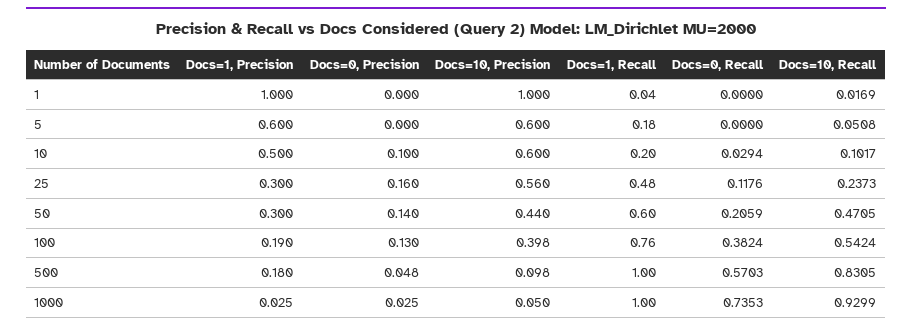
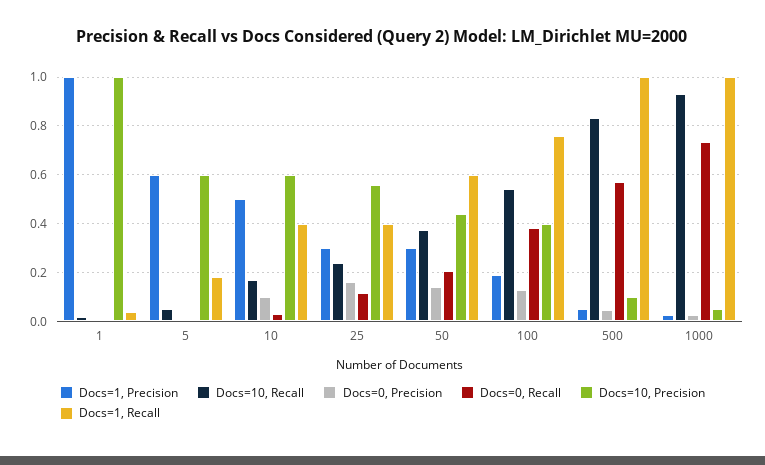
  {
    "Docs=1, Precision": {
      "1": 1,
      "5": 0.6,
      "10": 0.5,
      "25": 0.3,
      "50": 0.3,
      "100": 0.19,
-     "500": 0.18,
+     "500": 0.05,
      "1000": 0.025
    },
    "Docs=0, Precision": {
      "1": 0,
      "5": 0,
      "10": 0.1,
      "25": 0.16,
      "50": 0.14,
      "100": 0.13,
      "500": 0.048,
      "1000": 0.025
    },
    "Docs=10, Precision": {
      "1": 1,
      "5": 0.6,
      "10": 0.6,
      "25": 0.56,
      "50": 0.44,
      "100": 0.398,
      "500": 0.098,
      "1000": 0.05
    },
    "Docs=1, Recall": {
      "1": 0.04,
      "5": 0.18,
-     "10": 0.2,
+     "10": 0.4,
-     "25": 0.48,
+     "25": 0.4,
      "50": 0.6,
      "100": 0.76,
      "500": 1,
      "1000": 1
    },
    "Docs=0, Recall": {
      "1": 0,
      "5": 0,
      "10": 0.0294,
      "25": 0.1176,
      "50": 0.2059,
      "100": 0.3824,
      "500": 0.5703,
      "1000": 0.7353
    },
    "Docs=10, Recall": {
      "1": 0.0169,
      "5": 0.0508,
-     "10": 0.1017,
+     "10": 0.175,
      "25": 0.2373,
-     "50": 0.4705,
+     "50": 0.375,
      "100": 0.5424,
      "500": 0.8305,
      "1000": 0.9299
    }
  }

